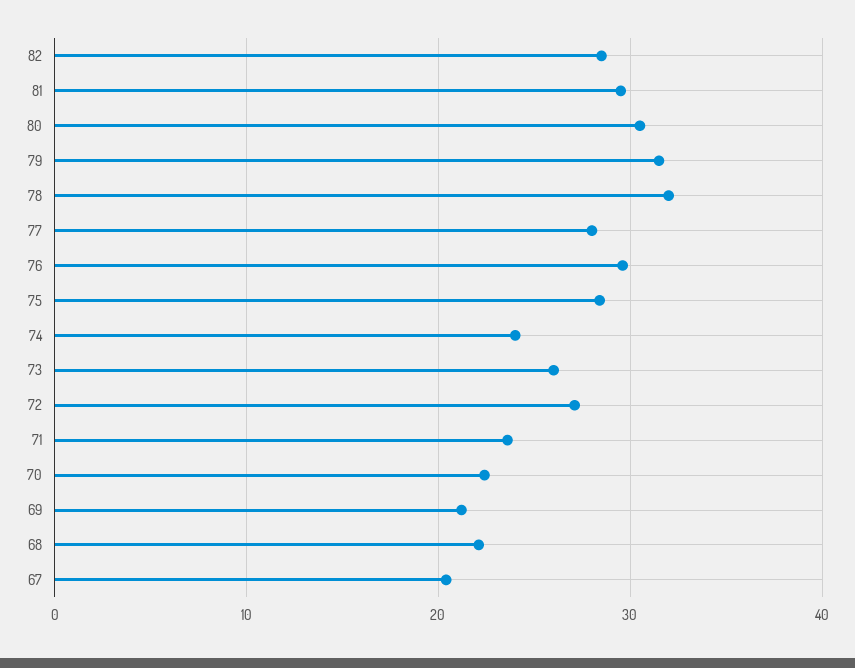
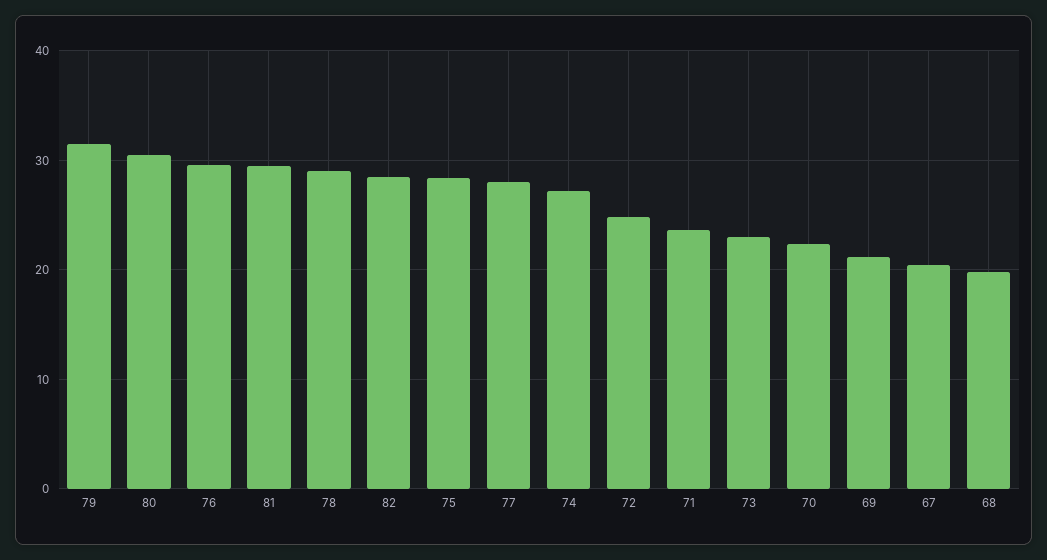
  {
    "82": 29,
    "81": 30,
    "80": 31,
    "79": 32,
-   "78": 32,
+   "78": 29,
    "77": 28,
    "76": 30,
    "75": 28,
-   "74": 24,
+   "74": 27,
-   "73": 26,
+   "73": 23,
-   "72": 27,
+   "72": 25,
    "71": 24,
    "70": 22,
    "69": 21,
-   "68": 22,
+   "68": 20,
    "67": 20
  }

